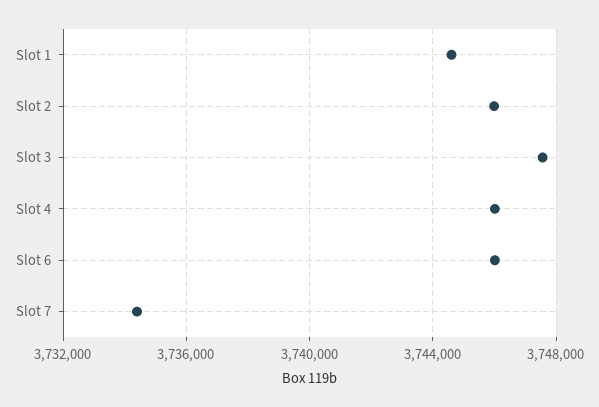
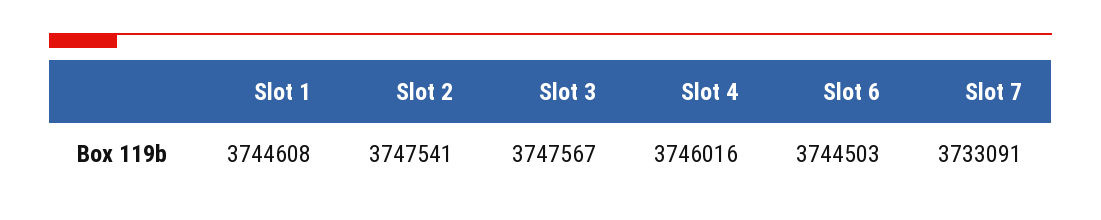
  {
    "Slot 1": 3744608,
-   "Slot 2": 3746000,
+   "Slot 2": 3747541,
    "Slot 3": 3747567,
    "Slot 4": 3746016,
-   "Slot 6": 3746000,
+   "Slot 6": 3744503,
-   "Slot 7": 3734500
+   "Slot 7": 3733091
  }

